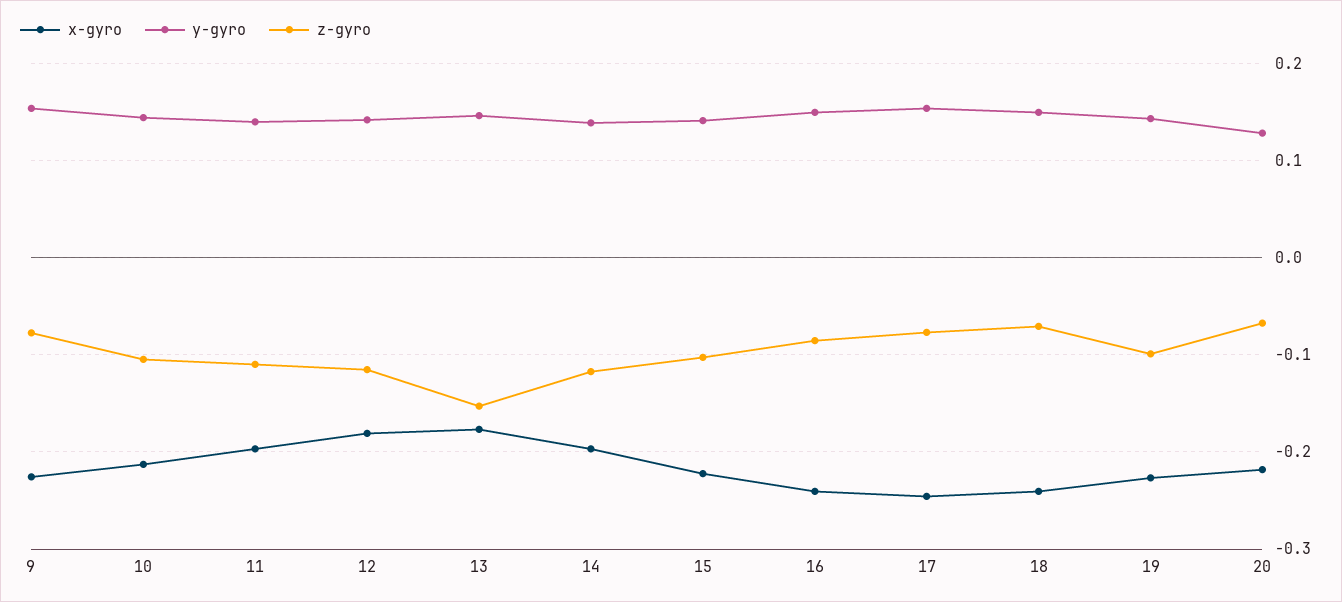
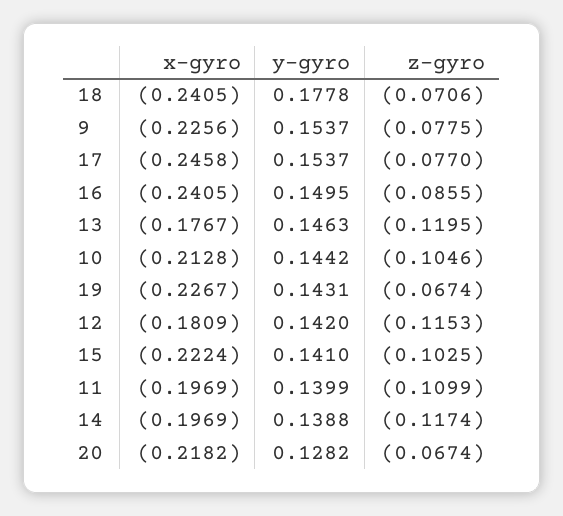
  {
    "x-gyro": {
      "9": -0.2256,
      "10": -0.2128,
      "11": -0.1969,
      "12": -0.1809,
      "13": -0.1767,
      "14": -0.1969,
      "15": -0.2224,
      "16": -0.2405,
      "17": -0.2458,
      "18": -0.2405,
      "19": -0.2267,
      "20": -0.2182
    },
    "y-gyro": {
      "9": 0.1537,
      "10": 0.1442,
      "11": 0.1399,
      "12": 0.142,
      "13": 0.1463,
      "14": 0.1388,
      "15": 0.141,
      "16": 0.1495,
      "17": 0.1537,
-     "18": 0.15,
+     "18": 0.1778,
      "19": 0.1431,
      "20": 0.1282
    },
    "z-gyro": {
      "9": -0.0775,
      "10": -0.1046,
      "11": -0.1099,
      "12": -0.1153,
-     "13": -0.15,
+     "13": -0.1195,
      "14": -0.1174,
      "15": -0.1025,
      "16": -0.0855,
      "17": -0.077,
      "18": -0.0706,
-     "19": -0.1,
+     "19": -0.0674,
      "20": -0.0674
    }
  }

